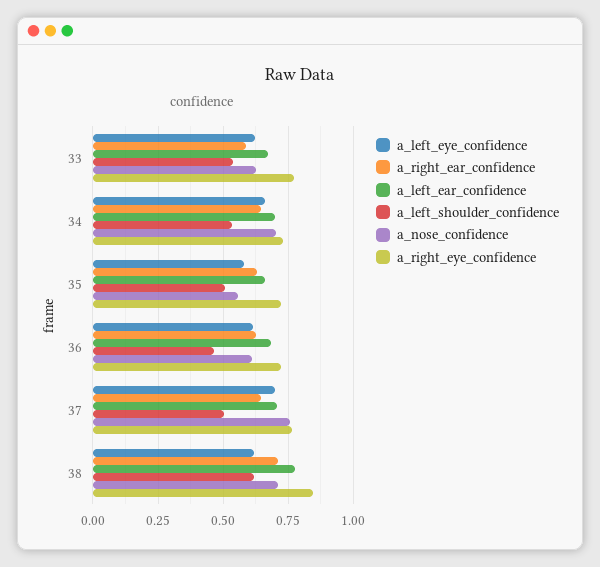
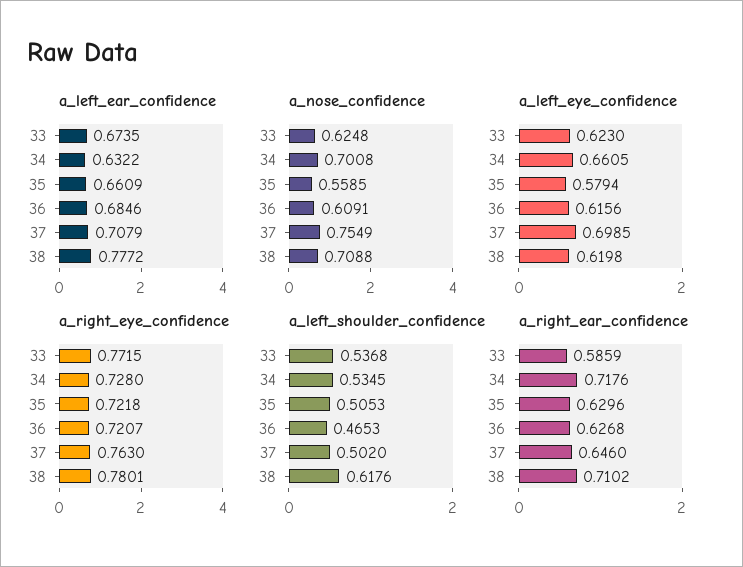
  {
    "a_left_eye_confidence": {
      "33": 0.623,
      "34": 0.6605,
      "35": 0.5794,
      "36": 0.6156,
      "37": 0.6985,
      "38": 0.6198
    },
    "a_right_ear_confidence": {
      "33": 0.5859,
-     "34": 0.65,
+     "34": 0.7176,
      "35": 0.6296,
      "36": 0.6268,
      "37": 0.646,
      "38": 0.7102
    },
    "a_left_ear_confidence": {
      "33": 0.6735,
-     "34": 0.7,
+     "34": 0.6322,
      "35": 0.6609,
      "36": 0.6846,
      "37": 0.7079,
      "38": 0.7772
    },
    "a_left_shoulder_confidence": {
      "33": 0.5368,
      "34": 0.5345,
      "35": 0.5053,
      "36": 0.4653,
      "37": 0.502,
      "38": 0.6176
    },
    "a_nose_confidence": {
      "33": 0.6248,
      "34": 0.7008,
      "35": 0.5585,
      "36": 0.6091,
      "37": 0.7549,
      "38": 0.7088
    },
    "a_right_eye_confidence": {
      "33": 0.7715,
      "34": 0.728,
      "35": 0.7218,
      "36": 0.7207,
      "37": 0.763,
-     "38": 0.85
+     "38": 0.7801
    }
  }

